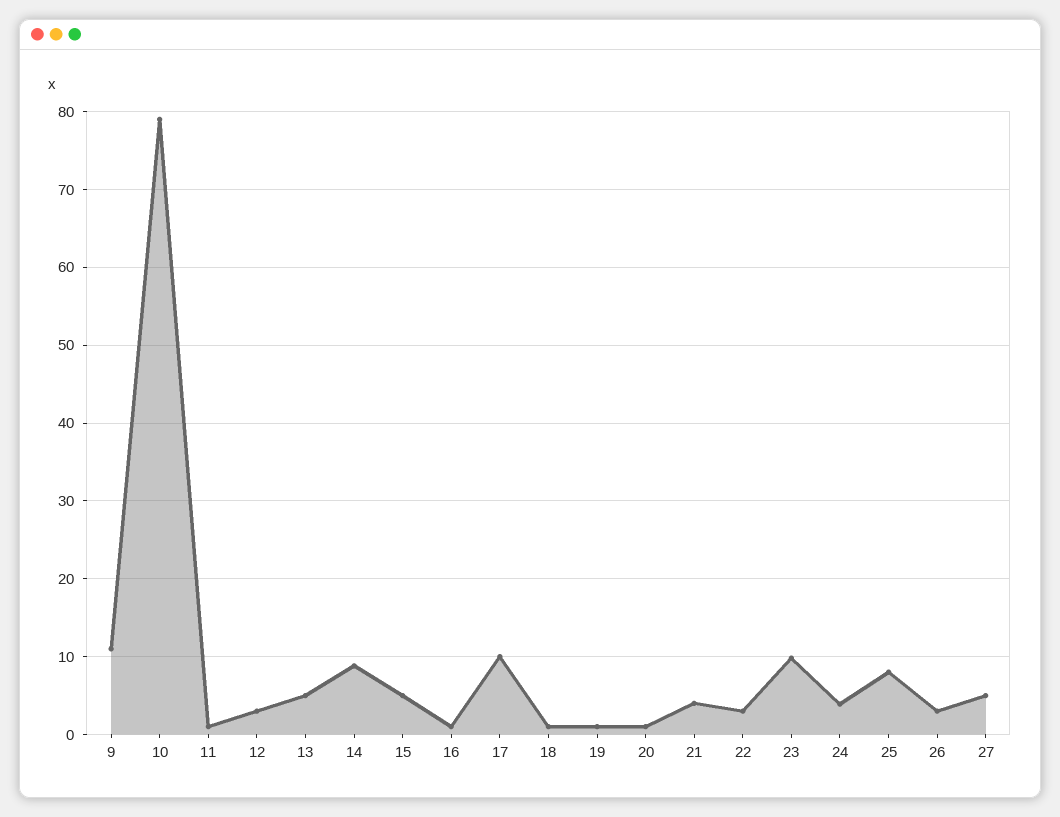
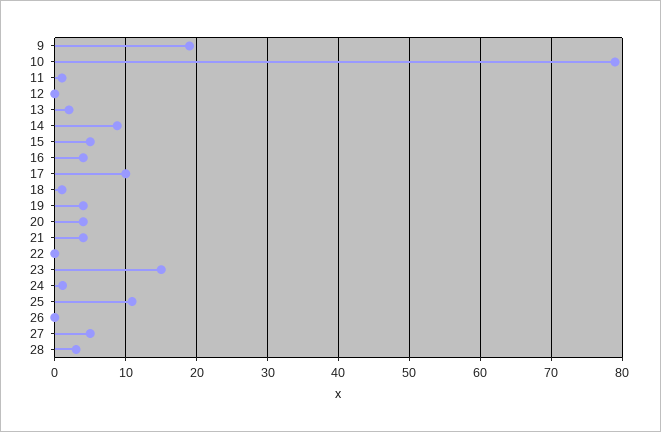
  {
-   "9": 11,
+   "9": 19,
    "10": 79,
    "11": 1,
-   "12": 3,
+   "12": 0,
-   "13": 5,
+   "13": 2,
    "14": 9,
    "15": 5,
-   "16": 1,
+   "16": 4,
    "17": 10,
    "18": 1,
-   "19": 1,
+   "19": 4,
-   "20": 1,
+   "20": 4,
    "21": 4,
-   "22": 3,
+   "22": 0,
-   "23": 10,
+   "23": 15,
-   "24": 4,
+   "24": 1,
-   "25": 8,
+   "25": 11,
-   "26": 3,
+   "26": 0,
-   "27": 5
+   "27": 5,
+   "28": 3
  }

